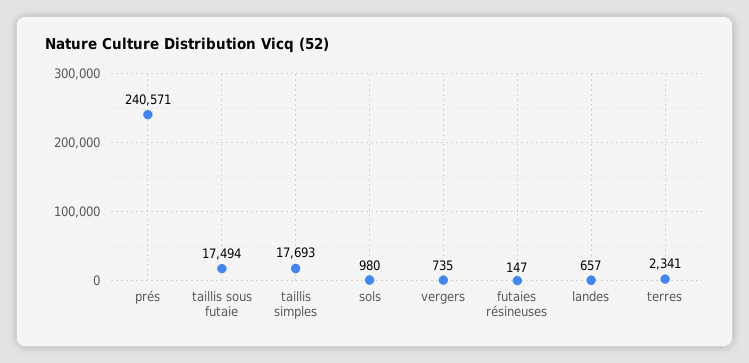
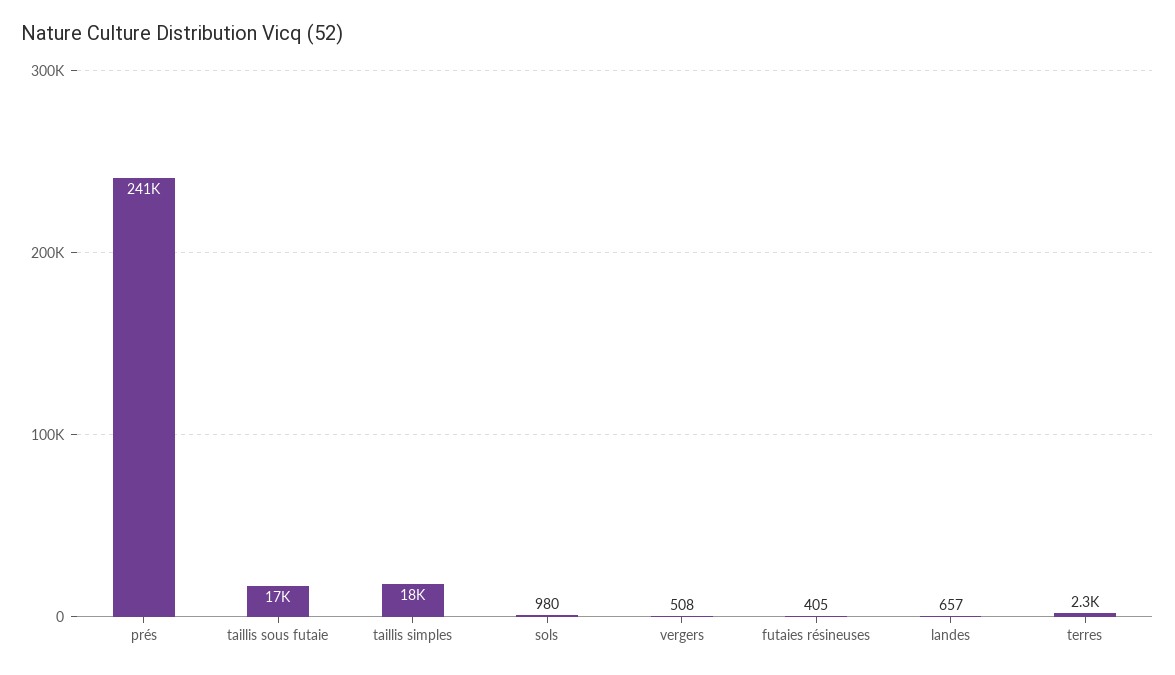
  {
    "prés": 240571,
    "taillis sous futaie": 17494,
    "taillis simples": 17693,
    "sols": 980,
-   "vergers": 735,
+   "vergers": 508,
-   "futaies résineuses": 147,
+   "futaies résineuses": 405,
    "landes": 657,
    "terres": 2341
  }

